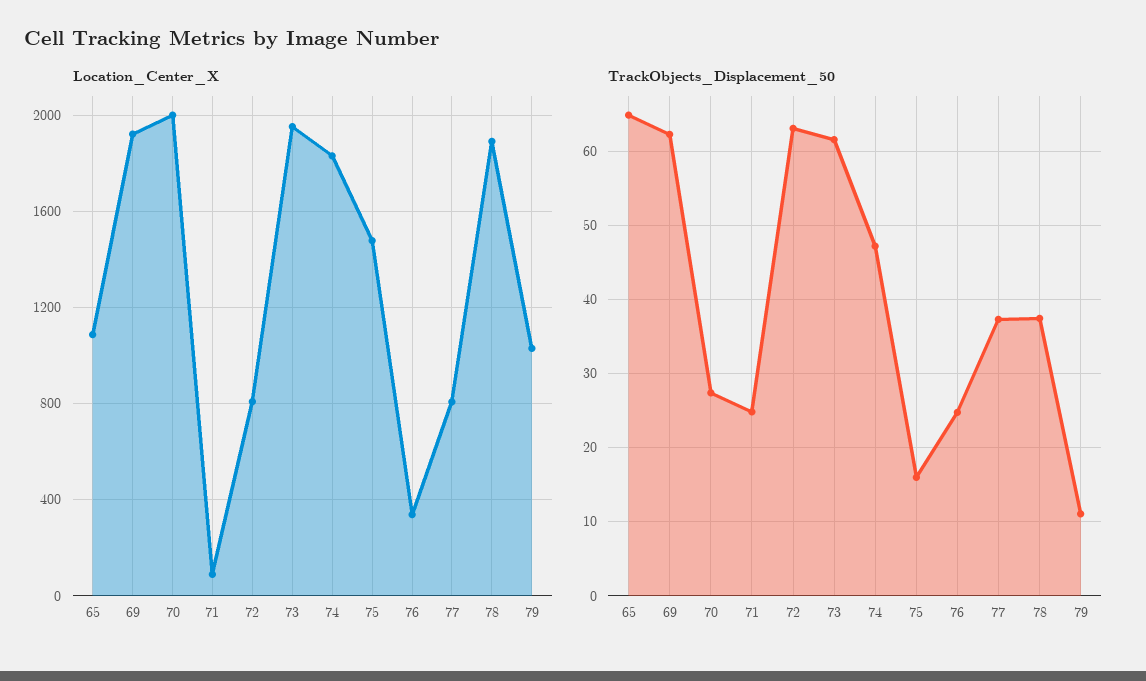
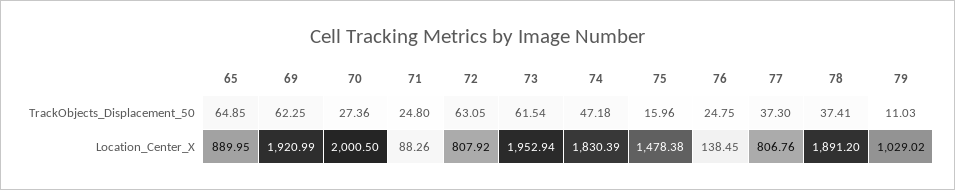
  {
    "Location_Center_X": {
-     "65": 1100,
+     "65": 889.95,
      "69": 1920.99,
      "70": 2000.5,
      "71": 88.26,
      "72": 807.92,
      "73": 1952.94,
      "74": 1830.39,
      "75": 1478.38,
-     "76": 350,
+     "76": 138.45,
      "77": 806.76,
      "78": 1891.2,
      "79": 1029.02
    },
    "TrackObjects_Displacement_50": {
      "65": 64.85,
      "69": 62.25,
      "70": 27.36,
      "71": 24.8,
      "72": 63.05,
      "73": 61.54,
      "74": 47.18,
      "75": 15.96,
      "76": 24.75,
      "77": 37.3,
      "78": 37.41,
      "79": 11.03
    }
  }

